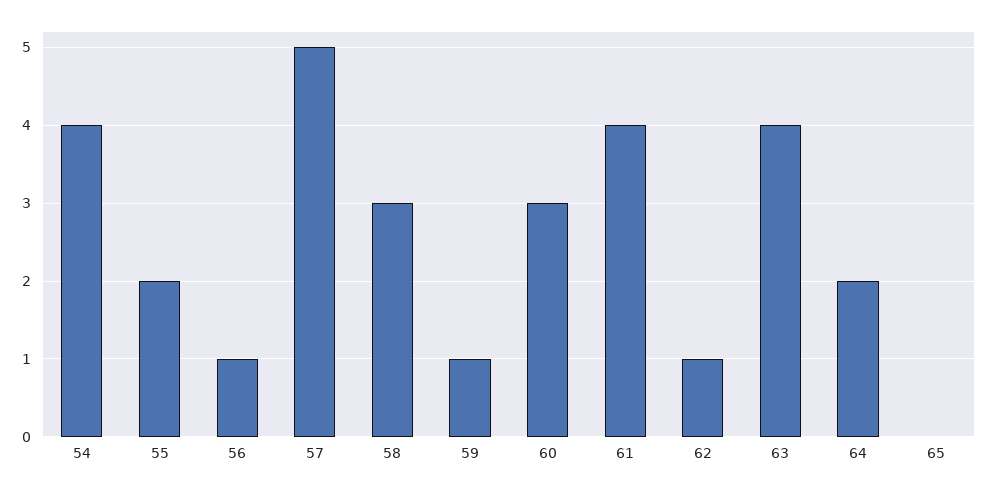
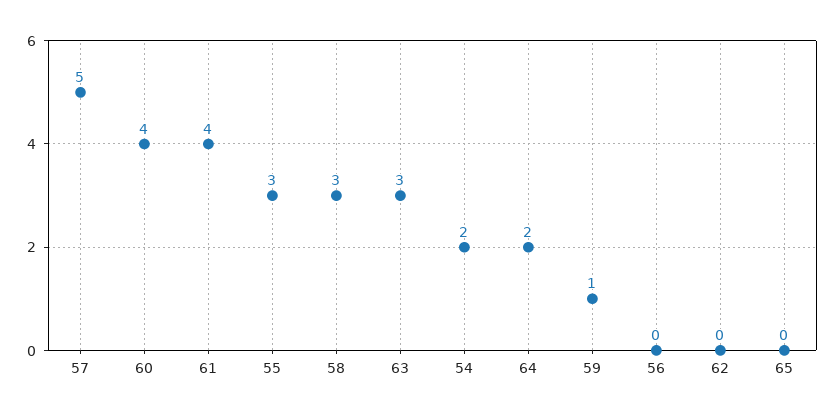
  {
-   "54": 4,
+   "54": 2,
-   "55": 2,
+   "55": 3,
-   "56": 1,
+   "56": 0,
    "57": 5,
    "58": 3,
    "59": 1,
-   "60": 3,
+   "60": 4,
    "61": 4,
-   "62": 1,
+   "62": 0,
-   "63": 4,
+   "63": 3,
    "64": 2,
    "65": 0
  }

